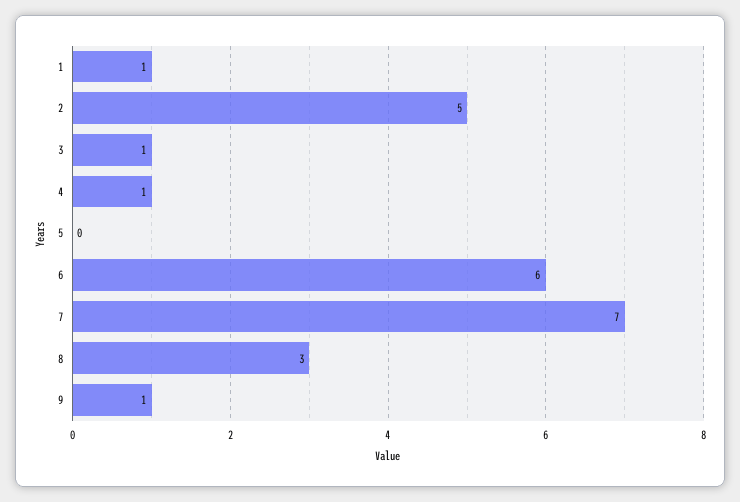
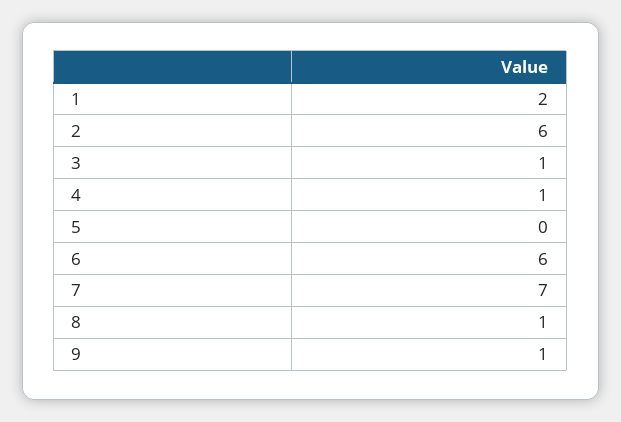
  {
-   "1": 1,
+   "1": 2,
-   "2": 5,
+   "2": 6,
    "3": 1,
    "4": 1,
    "5": 0,
    "6": 6,
    "7": 7,
-   "8": 3,
+   "8": 1,
    "9": 1
  }

